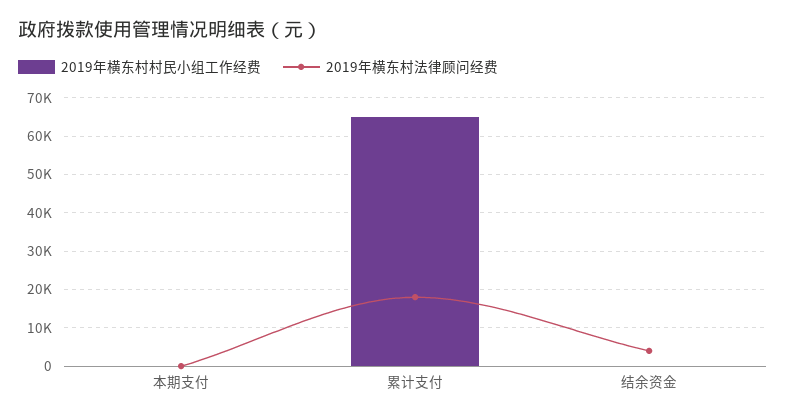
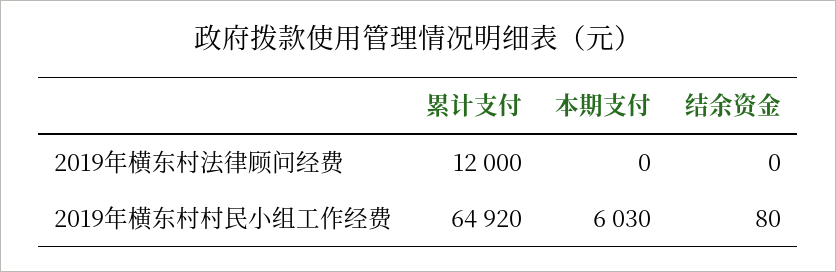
  {
    "2019年横东村村民小组工作经费": {
-     "本期支付": 0,
+     "本期支付": 6030,
      "累计支付": 64920,
      "结余资金": 80
    },
    "2019年横东村法律顾问经费": {
      "本期支付": 0,
-     "累计支付": 18000,
+     "累计支付": 12000,
-     "结余资金": 4000
+     "结余资金": 0
    }
  }

